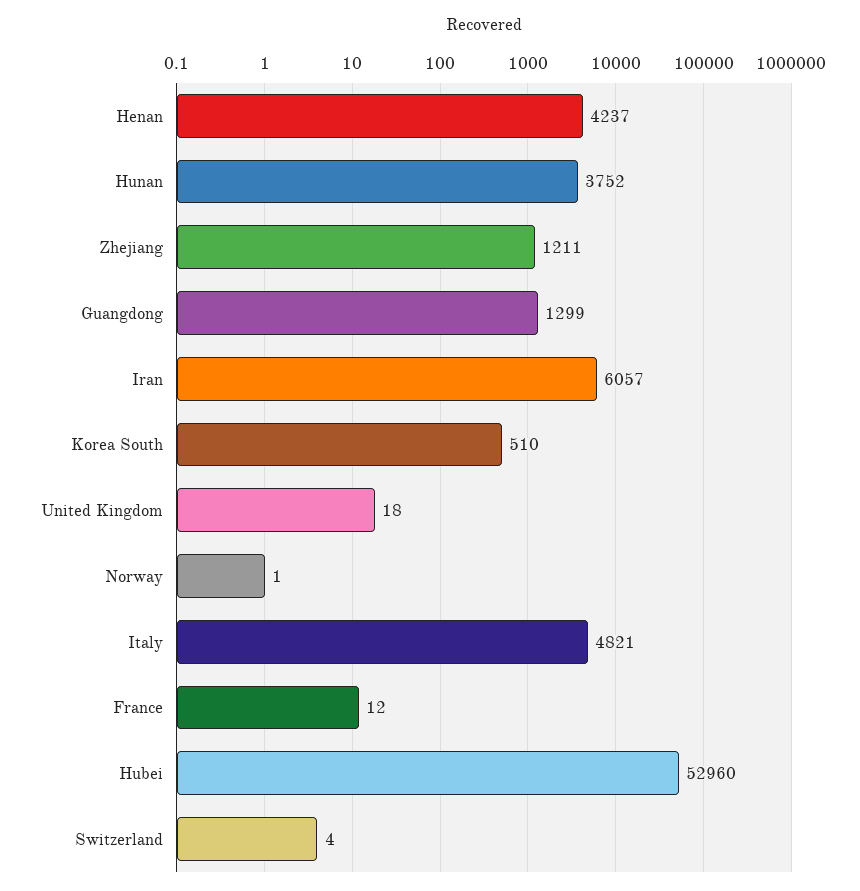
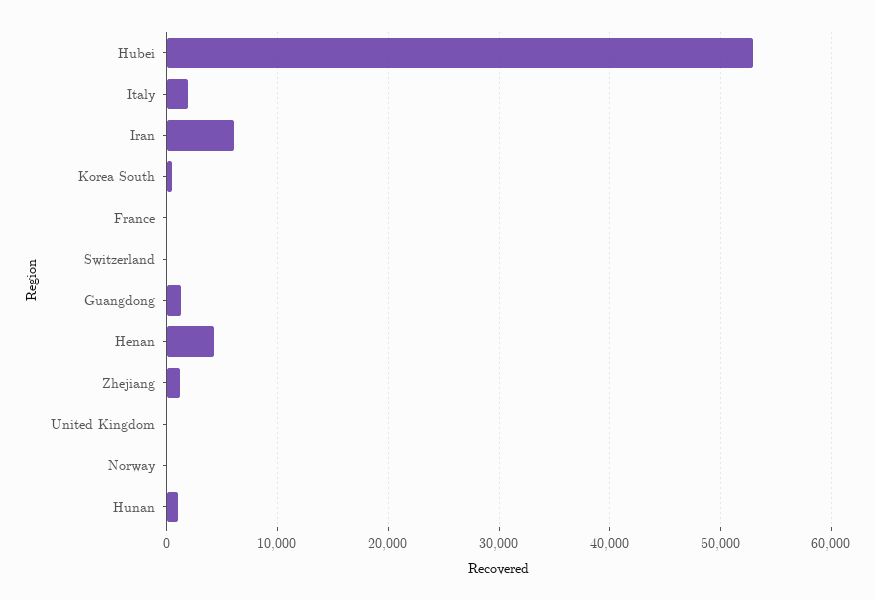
  {
    "Henan": 4237,
-   "Hunan": 3752,
+   "Hunan": 1000,
    "Zhejiang": 1211,
    "Guangdong": 1299,
    "Iran": 6057,
    "Korea South": 510,
    "United Kingdom": 18,
    "Norway": 1,
-   "Italy": 4821,
+   "Italy": 2000,
    "France": 12,
    "Hubei": 52960,
    "Switzerland": 4
  }

